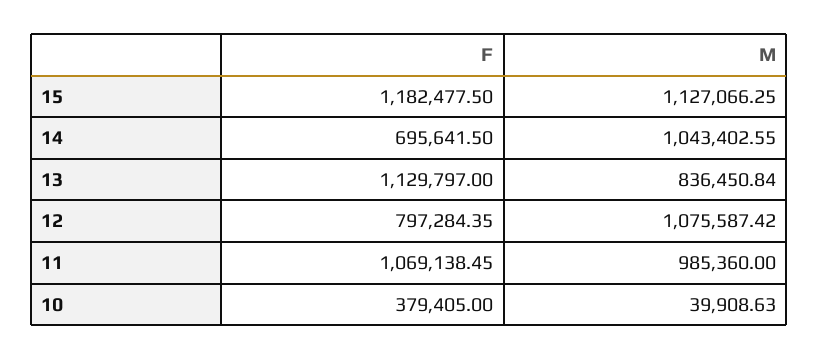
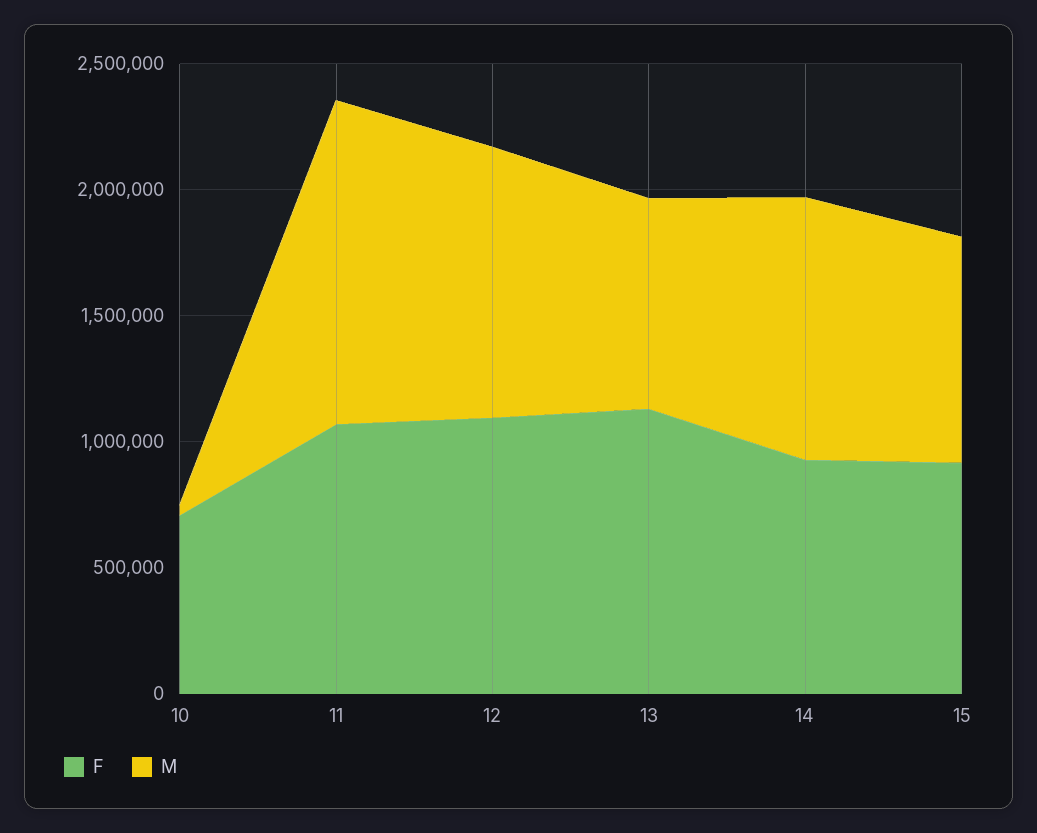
  {
    "F": {
-     "15": 1182477.5,
+     "15": 900000,
-     "14": 695641.5,
+     "14": 900000,
      "13": 1129797,
-     "12": 797284.35,
+     "12": 1100000,
      "11": 1069138.45,
-     "10": 379405
+     "10": 700000
    },
    "M": {
-     "15": 1127066.25,
+     "15": 900000,
      "14": 1043402.55,
      "13": 836450.84,
      "12": 1075587.42,
-     "11": 985360,
+     "11": 1300000,
      "10": 39908.63
    }
  }

